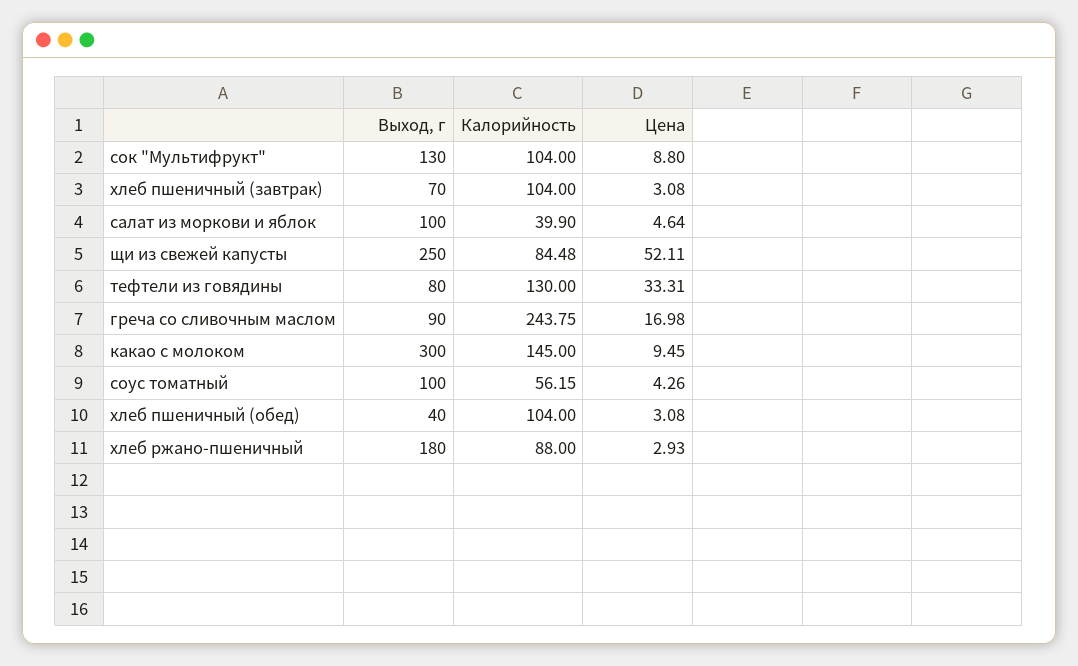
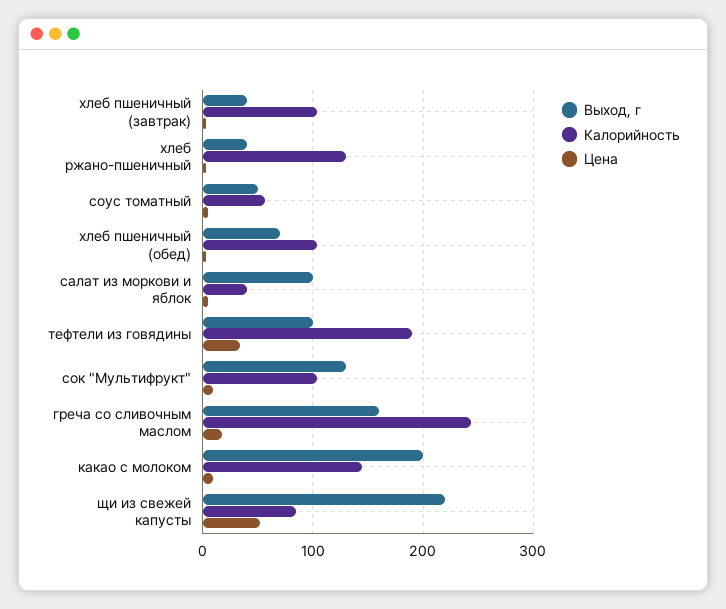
  {
    "Выход, г": {
      "сок \"Мультифрукт\"": 130,
-     "хлеб пшеничный (завтрак)": 70,
+     "хлеб пшеничный (завтрак)": 40,
      "салат из моркови и яблок": 100,
-     "щи из свежей капусты": 250,
+     "щи из свежей капусты": 220,
-     "тефтели из говядины": 80,
+     "тефтели из говядины": 100,
-     "греча со сливочным маслом": 90,
+     "греча со сливочным маслом": 160,
-     "какао с молоком": 300,
+     "какао с молоком": 200,
-     "соус томатный": 100,
+     "соус томатный": 50,
-     "хлеб пшеничный (обед)": 40,
+     "хлеб пшеничный (обед)": 70,
-     "хлеб ржано-пшеничный": 180
+     "хлеб ржано-пшеничный": 40
    },
    "Калорийность": {
      "сок \"Мультифрукт\"": 104,
      "хлеб пшеничный (завтрак)": 104,
      "салат из моркови и яблок": 39.9,
      "щи из свежей капусты": 84.48,
-     "тефтели из говядины": 130,
+     "тефтели из говядины": 190,
      "греча со сливочным маслом": 243.75,
      "какао с молоком": 145,
      "соус томатный": 56.15,
      "хлеб пшеничный (обед)": 104,
-     "хлеб ржано-пшеничный": 88
+     "хлеб ржано-пшеничный": 130
    },
    "Цена": {
      "сок \"Мультифрукт\"": 8.8,
      "хлеб пшеничный (завтрак)": 3.08,
      "салат из моркови и яблок": 4.64,
      "щи из свежей капусты": 52.11,
      "тефтели из говядины": 33.31,
      "греча со сливочным маслом": 16.98,
      "какао с молоком": 9.45,
      "соус томатный": 4.26,
      "хлеб пшеничный (обед)": 3.08,
      "хлеб ржано-пшеничный": 2.93
    }
  }

